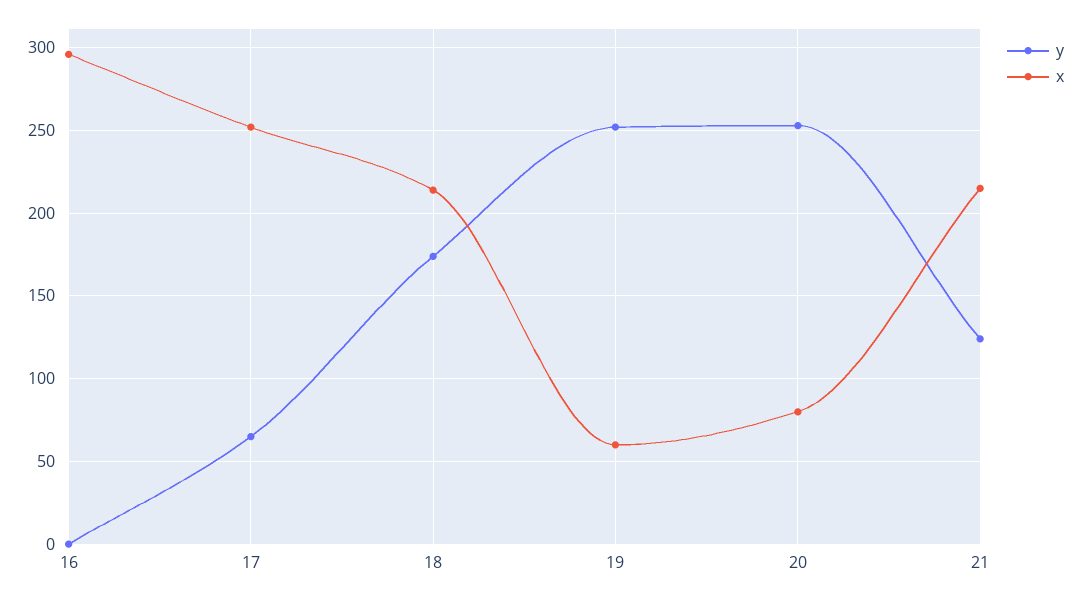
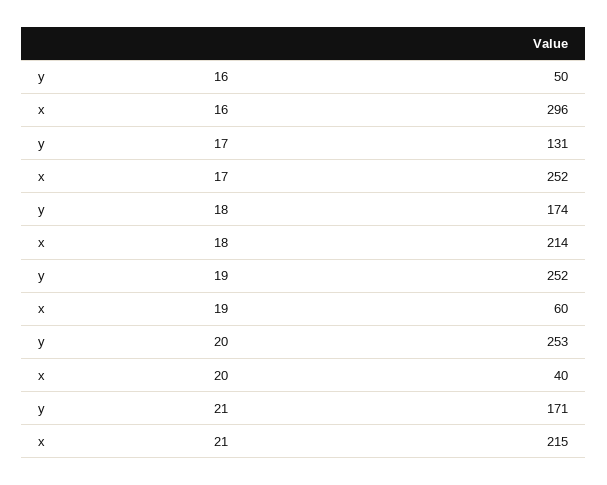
  {
    "y": {
-     "16": 0,
+     "16": 50,
-     "17": 65,
+     "17": 131,
      "18": 174,
      "19": 252,
      "20": 253,
-     "21": 125
+     "21": 171
    },
    "x": {
      "16": 296,
      "17": 252,
      "18": 214,
      "19": 60,
-     "20": 80,
+     "20": 40,
      "21": 215
    }
  }

